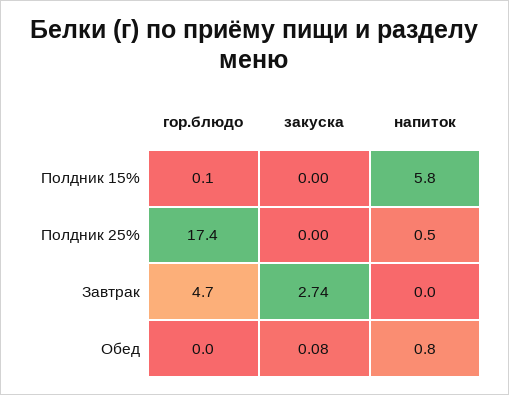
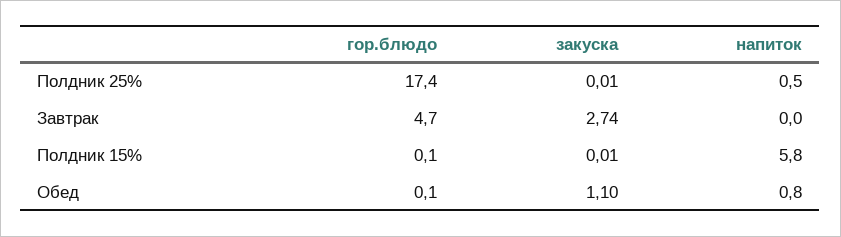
  {
    "гор.блюдо": {
      "Полдник 15%": 0.1,
      "Полдник 25%": 17.4,
      "Завтрак": 4.7,
-     "Обед": 0
+     "Обед": 0.1
    },
    "закуска": {
-     "Полдник 15%": 0,
+     "Полдник 15%": 0.01,
-     "Полдник 25%": 0,
+     "Полдник 25%": 0.01,
      "Завтрак": 2.74,
-     "Обед": 0.08
+     "Обед": 1.1
    },
    "напиток": {
      "Полдник 15%": 5.8,
      "Полдник 25%": 0.5,
      "Завтрак": 0,
      "Обед": 0.8
    }
  }

